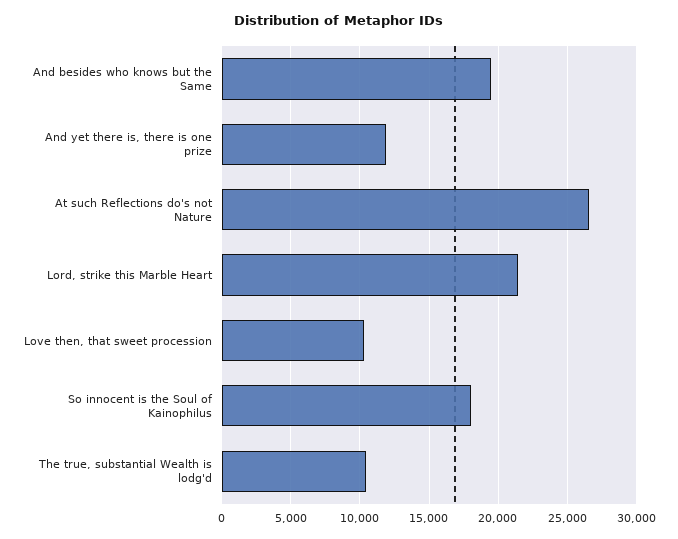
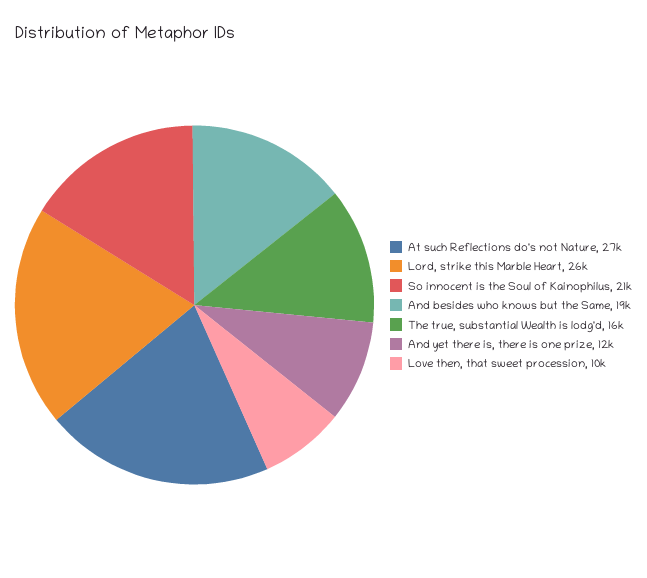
  {
    "And besides who knows but the Same": 19000,
    "And yet there is, there is one prize": 12000,
    "At such Reflections do's not Nature": 27000,
-   "Lord, strike this Marble Heart": 21500,
+   "Lord, strike this Marble Heart": 26000,
    "Love then, that sweet procession": 10000,
-   "So innocent is the Soul of Kainophilus": 18000,
+   "So innocent is the Soul of Kainophilus": 21000,
-   "The true, substantial Wealth is lodg'd": 10500
+   "The true, substantial Wealth is lodg'd": 16000
  }

